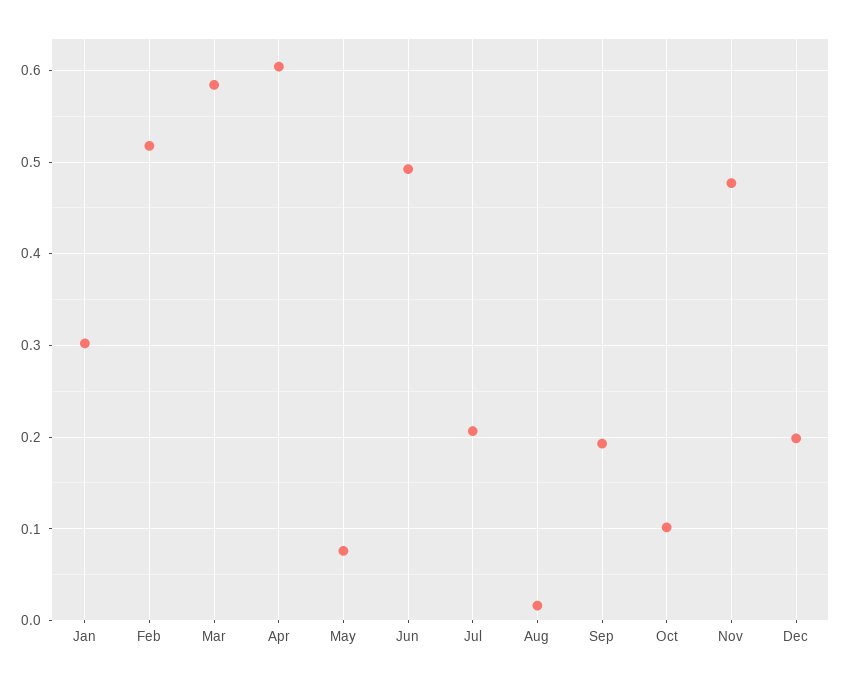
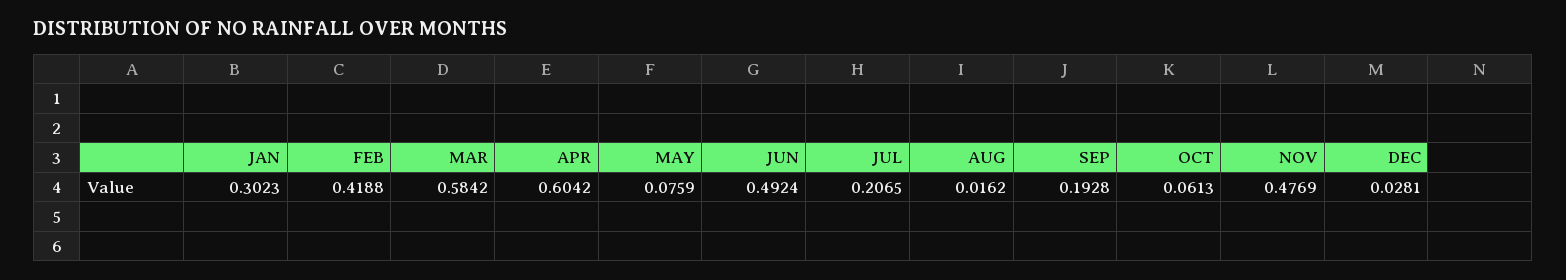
  {
    "Jan": 0.3023,
-   "Feb": 0.52,
+   "Feb": 0.4188,
    "Mar": 0.5842,
    "Apr": 0.6042,
    "May": 0.0759,
    "Jun": 0.4924,
    "Jul": 0.2065,
    "Aug": 0.0162,
    "Sep": 0.1928,
-   "Oct": 0.1,
+   "Oct": 0.0613,
    "Nov": 0.4769,
-   "Dec": 0.2
+   "Dec": 0.0281
  }

